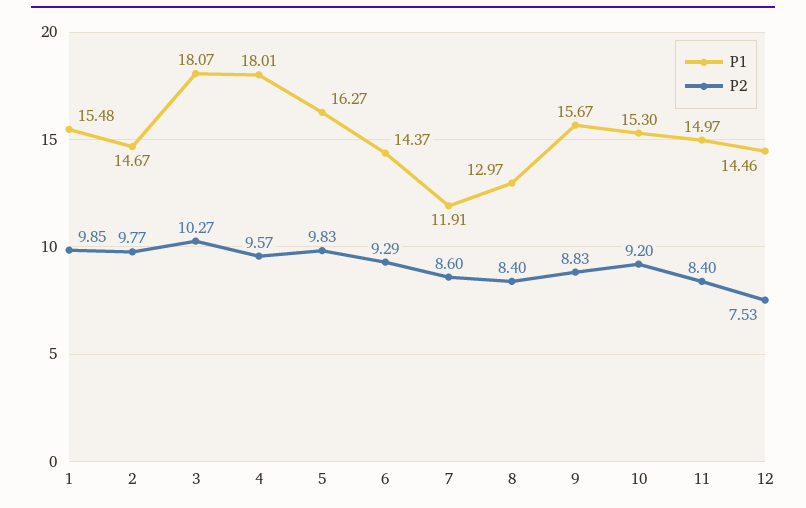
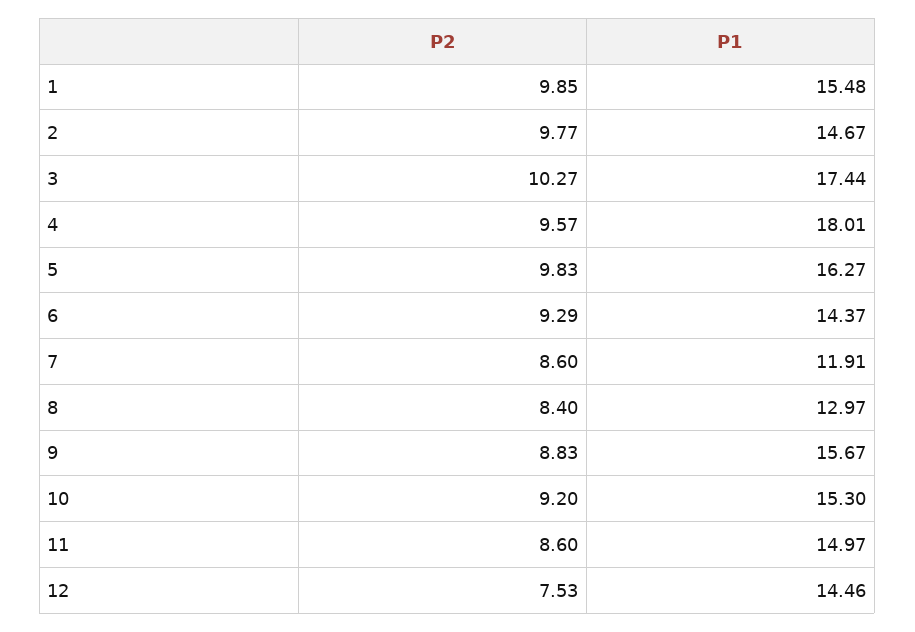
  {
    "P1": {
      "1": 15.48,
      "2": 14.67,
-     "3": 18.07,
+     "3": 17.44,
      "4": 18.01,
      "5": 16.27,
      "6": 14.37,
      "7": 11.91,
      "8": 12.97,
      "9": 15.67,
      "10": 15.3,
      "11": 14.97,
      "12": 14.46
    },
    "P2": {
      "1": 9.85,
      "2": 9.77,
      "3": 10.27,
      "4": 9.57,
      "5": 9.83,
      "6": 9.29,
      "7": 8.6,
      "8": 8.4,
      "9": 8.83,
      "10": 9.2,
-     "11": 8.4,
+     "11": 8.6,
      "12": 7.53
    }
  }

